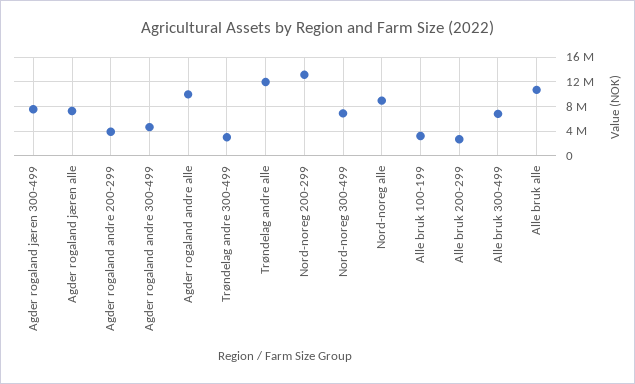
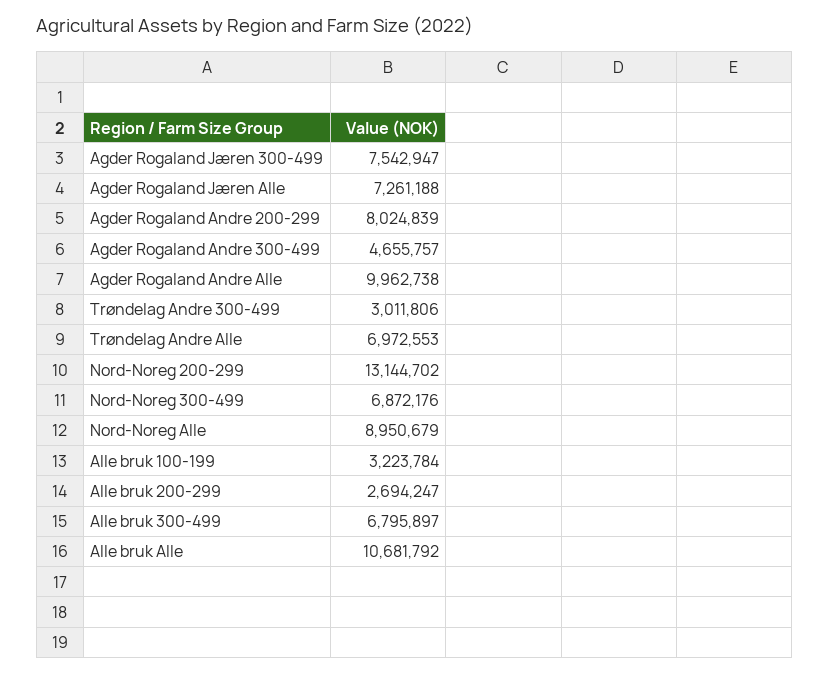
  {
    "Agder rogaland jæren 300-499": 7542947,
    "Agder rogaland jæren alle": 7261188,
-   "Agder rogaland andre 200-299": 4000000,
+   "Agder rogaland andre 200-299": 8024839,
    "Agder rogaland andre 300-499": 4655757,
    "Agder rogaland andre alle": 9962738,
    "Trøndelag andre 300-499": 3011806,
-   "Trøndelag andre alle": 12000000,
+   "Trøndelag andre alle": 6972553,
    "Nord-noreg 200-299": 13144702,
    "Nord-noreg 300-499": 6872176,
    "Nord-noreg alle": 8950679,
    "Alle bruk 100-199": 3223784,
    "Alle bruk 200-299": 2694247,
    "Alle bruk 300-499": 6795897,
    "Alle bruk alle": 10681792
  }

